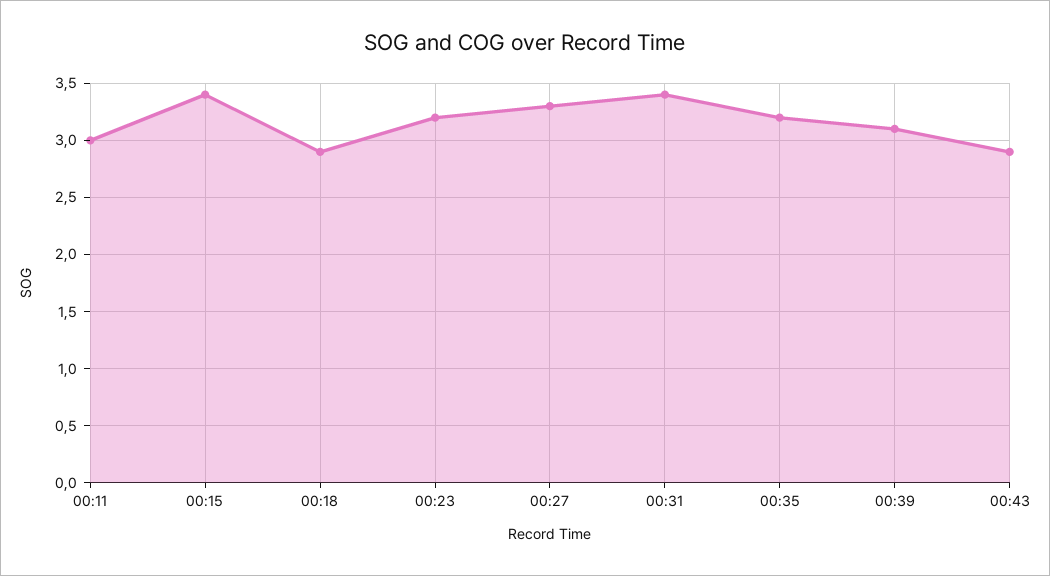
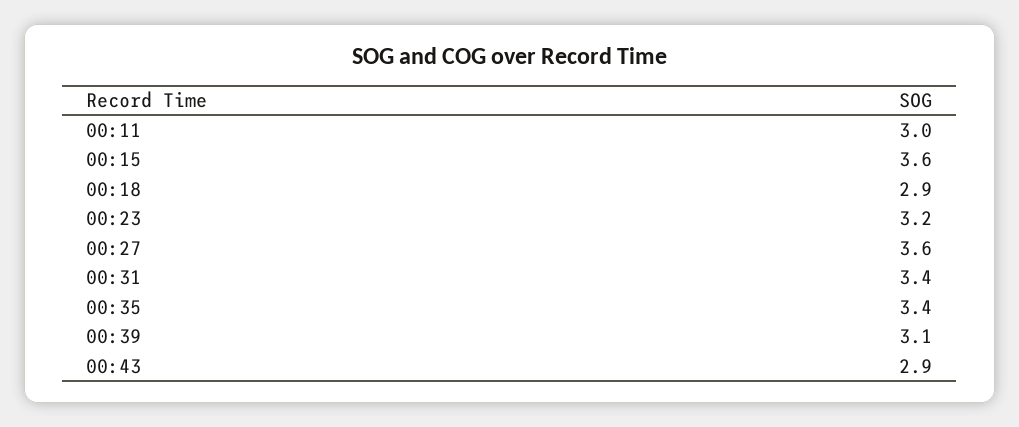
  {
    "00:11": 3,
-   "00:15": 3.4,
+   "00:15": 3.6,
    "00:18": 2.9,
    "00:23": 3.2,
-   "00:27": 3.3,
+   "00:27": 3.6,
    "00:31": 3.4,
-   "00:35": 3.2,
+   "00:35": 3.4,
    "00:39": 3.1,
    "00:43": 2.9
  }

